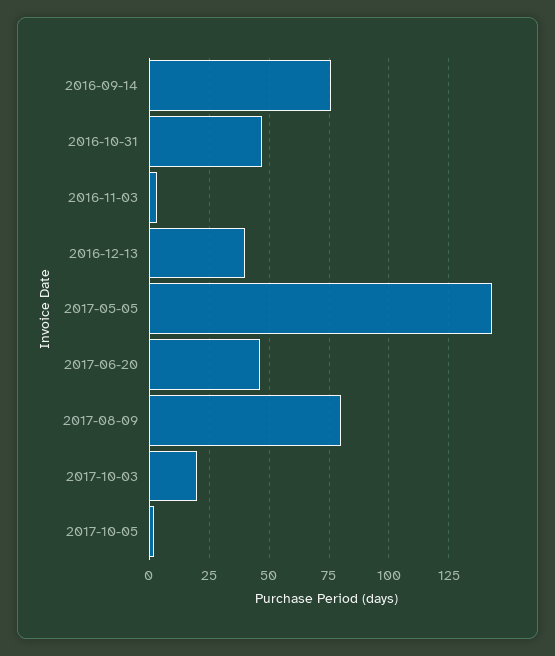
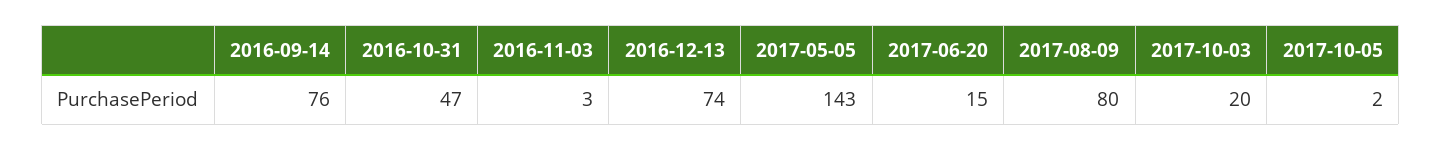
  {
    "2016-09-14": 76,
    "2016-10-31": 47,
    "2016-11-03": 3,
-   "2016-12-13": 40,
+   "2016-12-13": 74,
    "2017-05-05": 143,
-   "2017-06-20": 45,
+   "2017-06-20": 15,
    "2017-08-09": 80,
    "2017-10-03": 20,
    "2017-10-05": 2
  }

